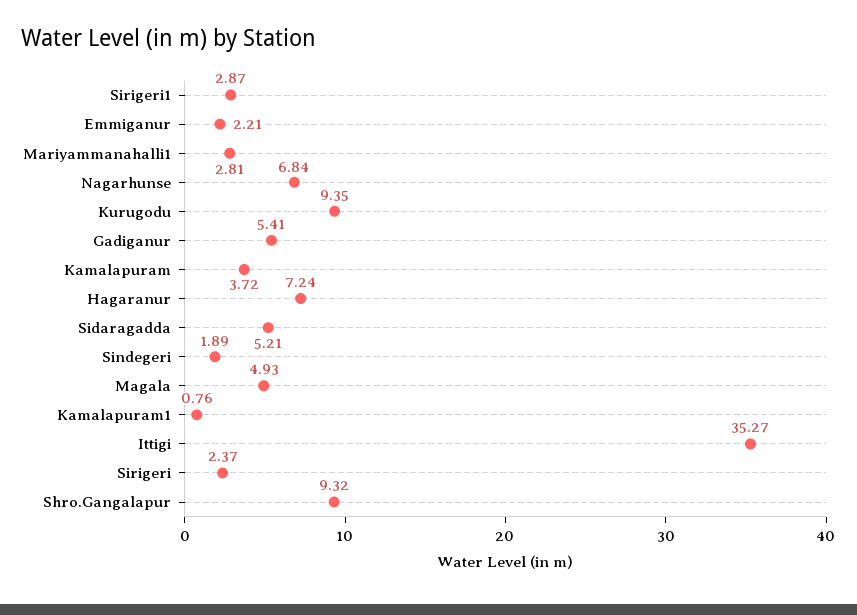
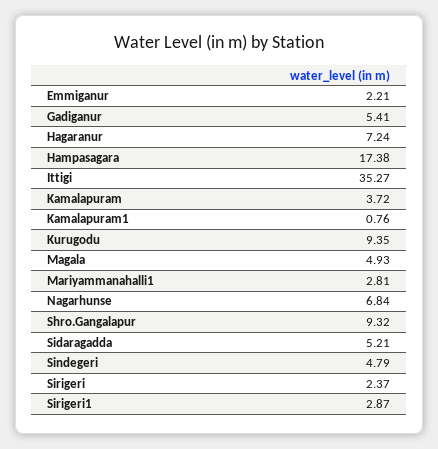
  {
    "Sirigeri1": 2.87,
    "Emmiganur": 2.21,
    "Mariyammanahalli1": 2.81,
    "Nagarhunse": 6.84,
    "Kurugodu": 9.35,
    "Gadiganur": 5.41,
    "Kamalapuram": 3.72,
    "Hagaranur": 7.24,
    "Sidaragadda": 5.21,
-   "Sindegeri": 1.89,
+   "Sindegeri": 4.79,
    "Magala": 4.93,
    "Kamalapuram1": 0.76,
    "Ittigi": 35.27,
    "Sirigeri": 2.37,
-   "Shro.Gangalapur": 9.32
+   "Shro.Gangalapur": 9.32,
+   "Hampasagara": 17.38
  }

